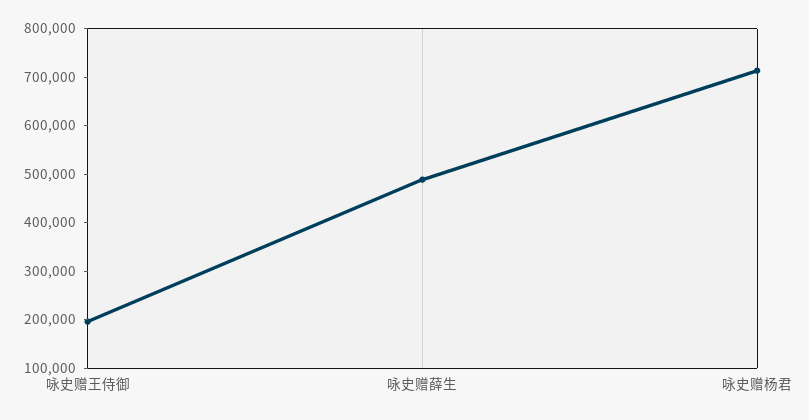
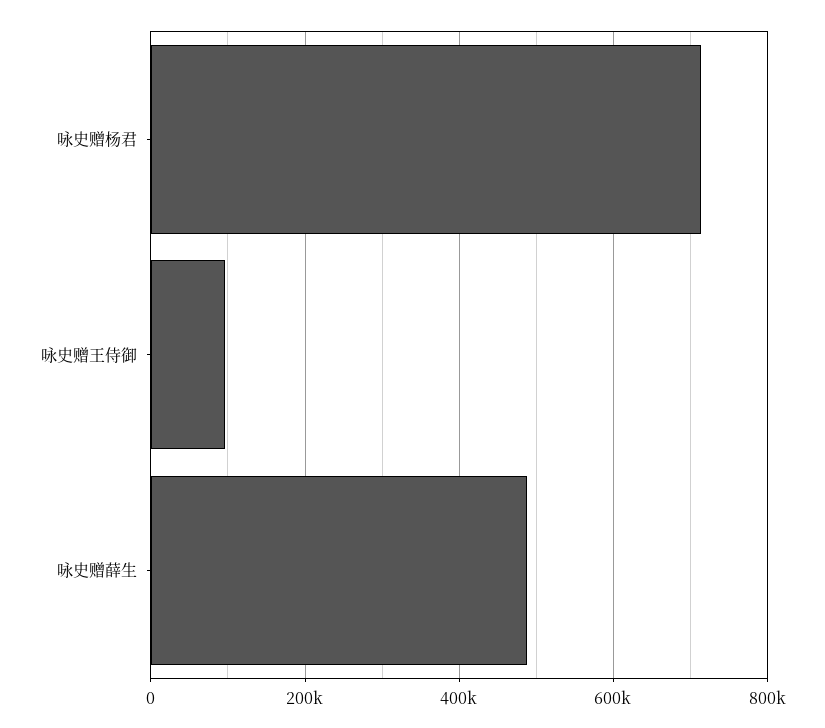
  {
-   "咏史赠王侍御": 200000,
+   "咏史赠王侍御": 100000,
    "咏史赠薛生": 480000,
    "咏史赠杨君": 720000
  }

